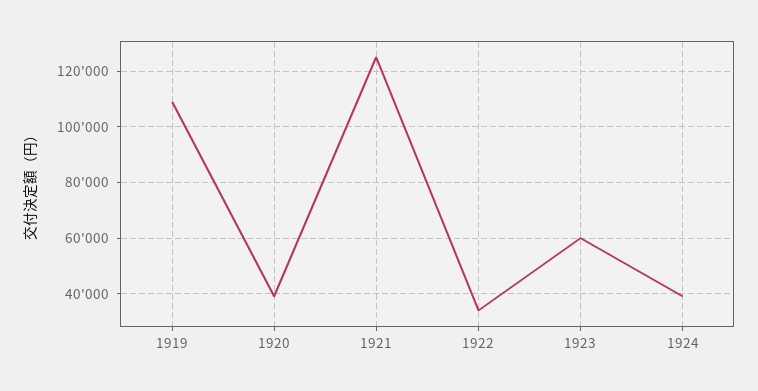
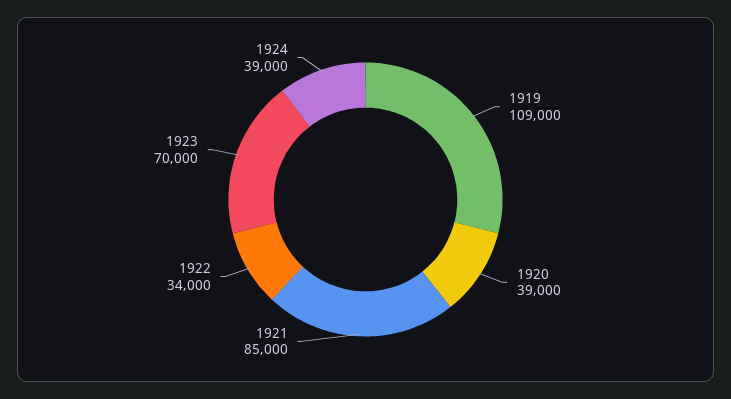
  {
    "1919": 109000,
    "1920": 39000,
-   "1921": 125000,
+   "1921": 85000,
    "1922": 34000,
-   "1923": 60000,
+   "1923": 70000,
    "1924": 39000
  }

